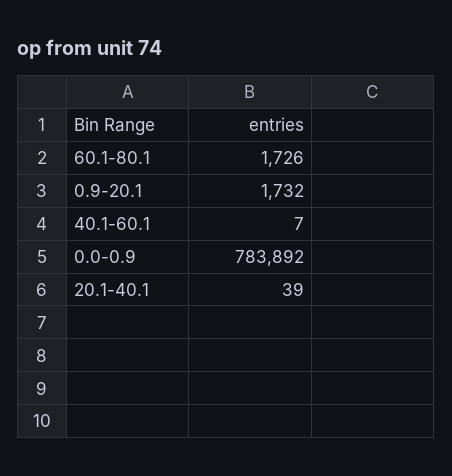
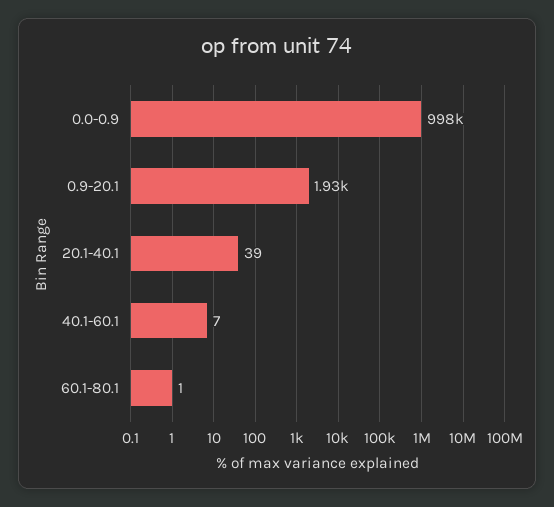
  {
-   "60.1-80.1": 1726,
+   "60.1-80.1": 1,
-   "0.9-20.1": 1732,
+   "0.9-20.1": 1930,
    "40.1-60.1": 7,
-   "0.0-0.9": 783892,
+   "0.0-0.9": 998000,
    "20.1-40.1": 39
  }

